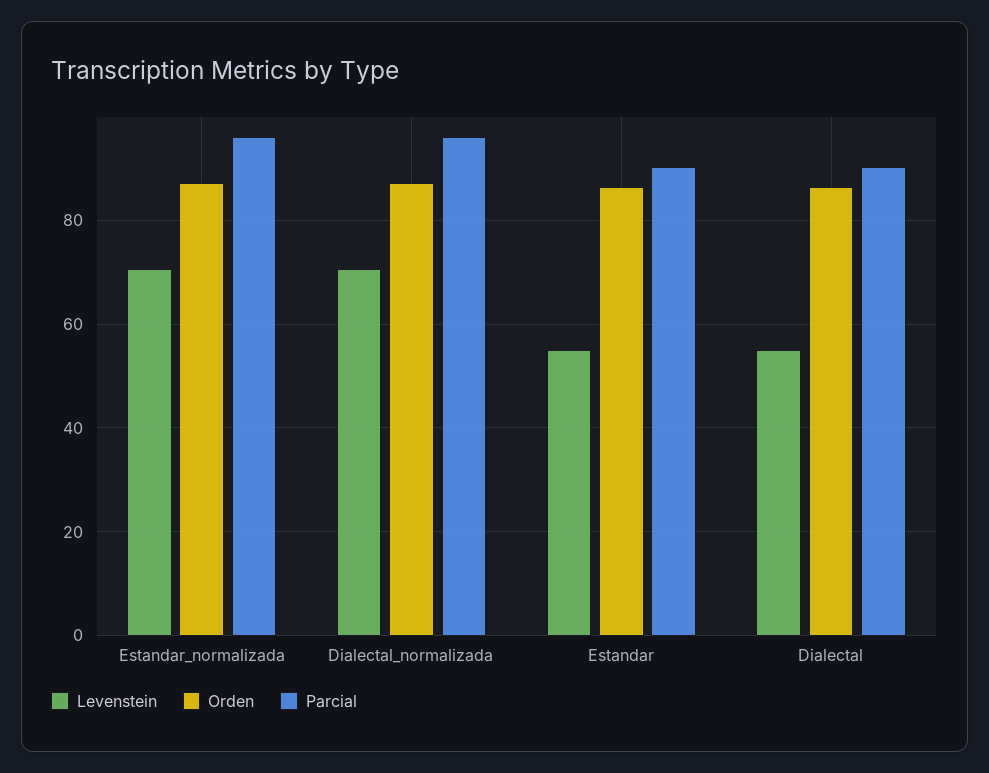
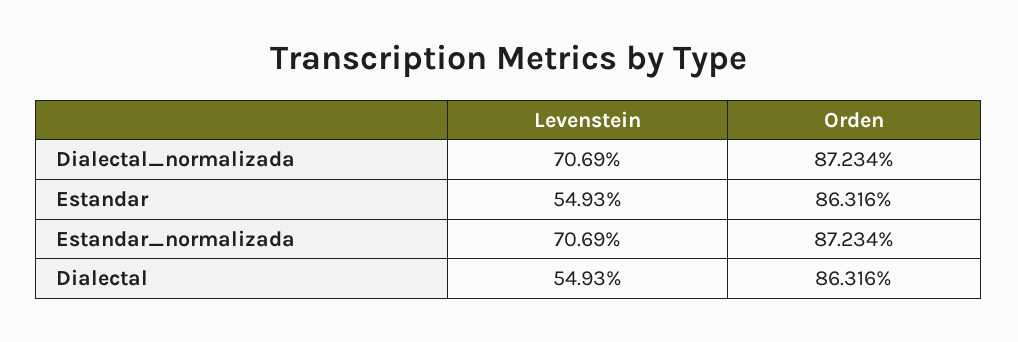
  {
    "Levenstein": {
      "Estandar_normalizada": 70.69,
      "Dialectal_normalizada": 70.69,
      "Estandar": 54.93,
      "Dialectal": 54.93
    },
    "Orden": {
      "Estandar_normalizada": 87.234,
      "Dialectal_normalizada": 87.234,
      "Estandar": 86.316,
      "Dialectal": 86.316
-   },
+   }
-   "Parcial": {
-     "Estandar_normalizada": 96,
-     "Dialectal_normalizada": 96,
-     "Estandar": 90,
-     "Dialectal": 90
-   }
  }

